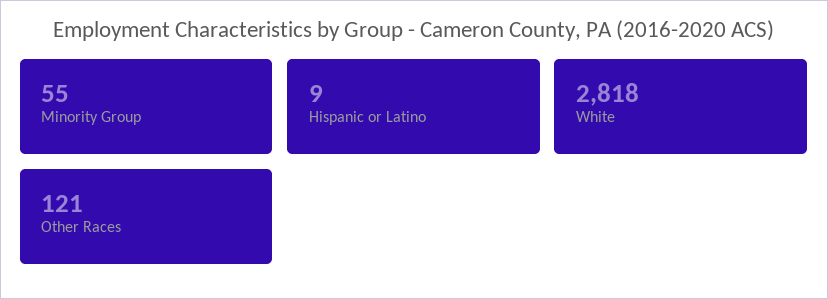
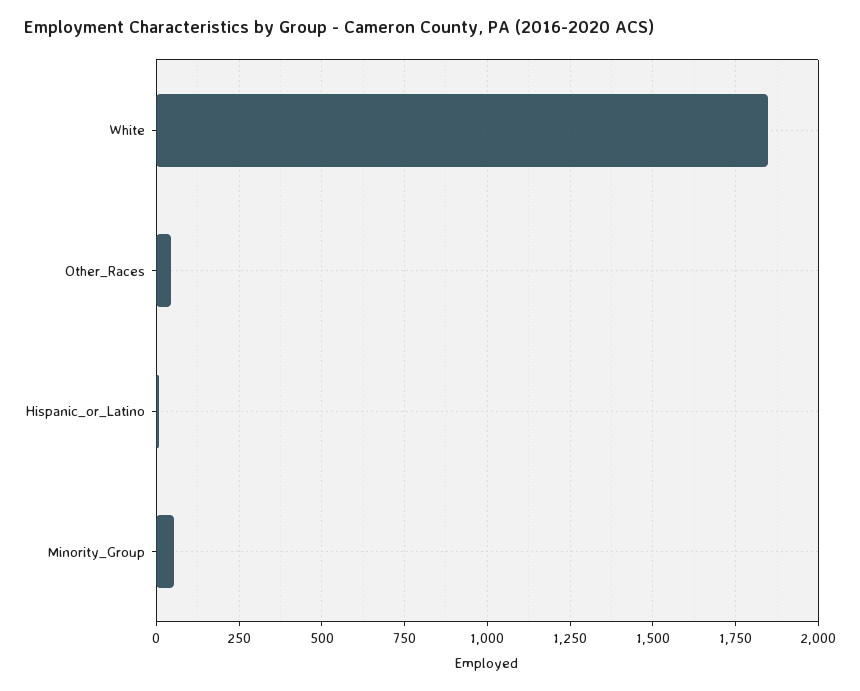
  {
    "Minority Group": 55,
    "Hispanic or Latino": 9,
-   "White": 2818,
+   "White": 1850,
-   "Other Races": 121
+   "Other Races": 50
  }

